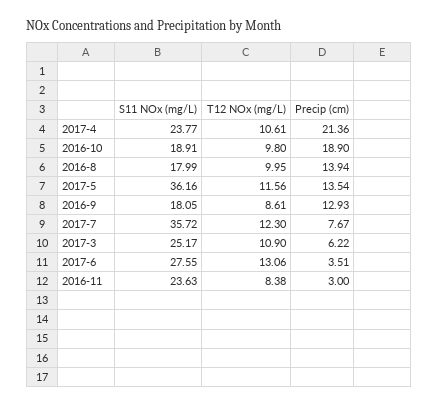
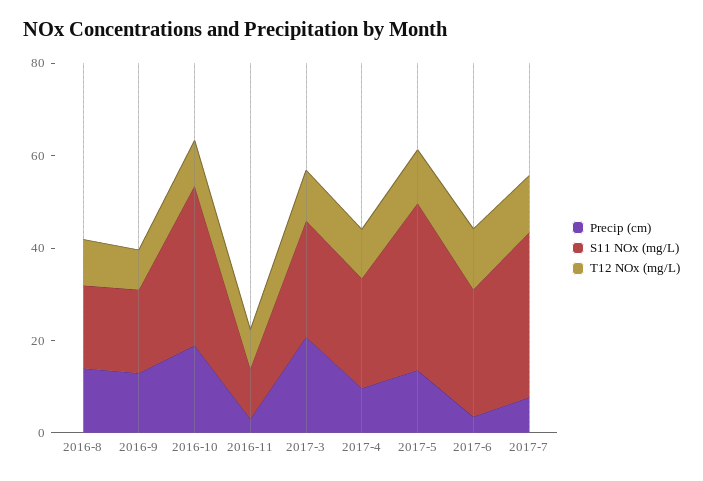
  {
    "S11 NOx (mg/L)": {
      "2017-4": 23.77,
-     "2016-10": 18.91,
+     "2016-10": 35,
      "2016-8": 17.99,
      "2017-5": 36.16,
      "2016-9": 18.05,
      "2017-7": 35.72,
      "2017-3": 25.17,
      "2017-6": 27.55,
-     "2016-11": 23.63
+     "2016-11": 10
    },
    "T12 NOx (mg/L)": {
      "2017-4": 10.61,
      "2016-10": 9.8,
      "2016-8": 9.95,
      "2017-5": 11.56,
      "2016-9": 8.61,
      "2017-7": 12.3,
      "2017-3": 10.9,
      "2017-6": 13.06,
      "2016-11": 8.38
    },
    "Precip (cm)": {
-     "2017-4": 21.36,
+     "2017-4": 10,
      "2016-10": 18.9,
      "2016-8": 13.94,
      "2017-5": 13.54,
      "2016-9": 12.93,
      "2017-7": 7.67,
-     "2017-3": 6.22,
+     "2017-3": 20,
      "2017-6": 3.51,
      "2016-11": 3
    }
  }

